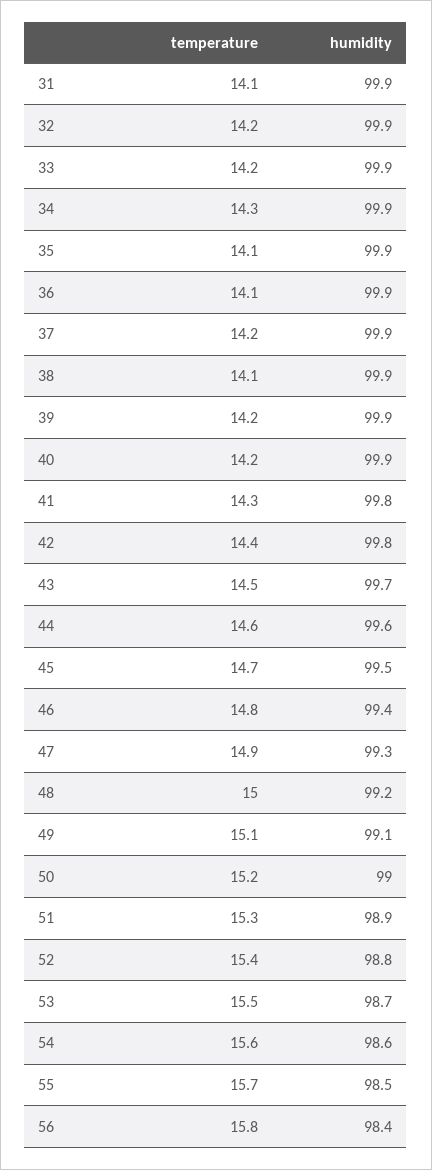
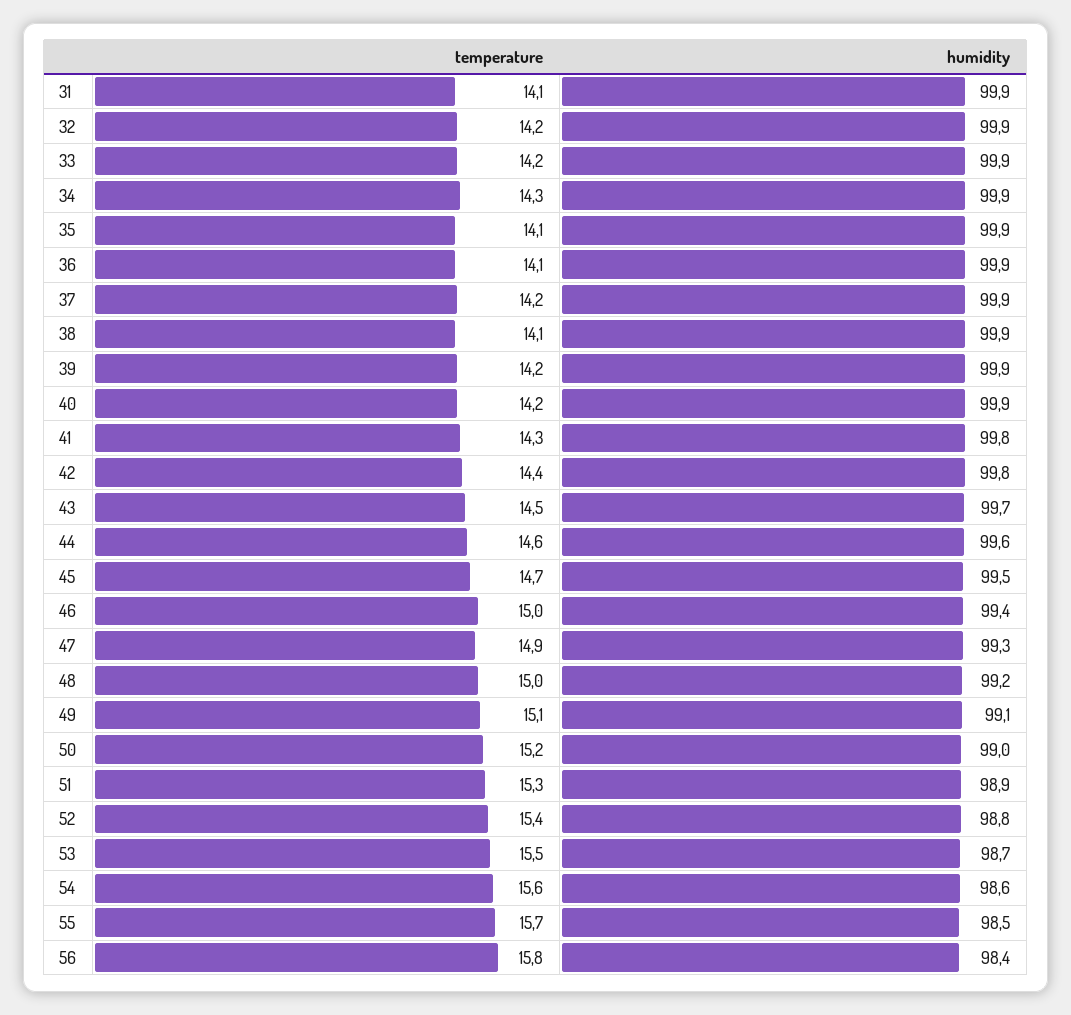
  {
    "temperature": {
      "31": 14.1,
      "32": 14.2,
      "33": 14.2,
      "34": 14.3,
      "35": 14.1,
      "36": 14.1,
      "37": 14.2,
      "38": 14.1,
      "39": 14.2,
      "40": 14.2,
      "41": 14.3,
      "42": 14.4,
      "43": 14.5,
      "44": 14.6,
      "45": 14.7,
-     "46": 14.8,
+     "46": 15,
      "47": 14.9,
      "48": 15,
      "49": 15.1,
      "50": 15.2,
      "51": 15.3,
      "52": 15.4,
      "53": 15.5,
      "54": 15.6,
      "55": 15.7,
      "56": 15.8
    },
    "humidity": {
      "31": 99.9,
      "32": 99.9,
      "33": 99.9,
      "34": 99.9,
      "35": 99.9,
      "36": 99.9,
      "37": 99.9,
      "38": 99.9,
      "39": 99.9,
      "40": 99.9,
      "41": 99.8,
      "42": 99.8,
      "43": 99.7,
      "44": 99.6,
      "45": 99.5,
      "46": 99.4,
      "47": 99.3,
      "48": 99.2,
      "49": 99.1,
      "50": 99,
      "51": 98.9,
      "52": 98.8,
      "53": 98.7,
      "54": 98.6,
      "55": 98.5,
      "56": 98.4
    }
  }

